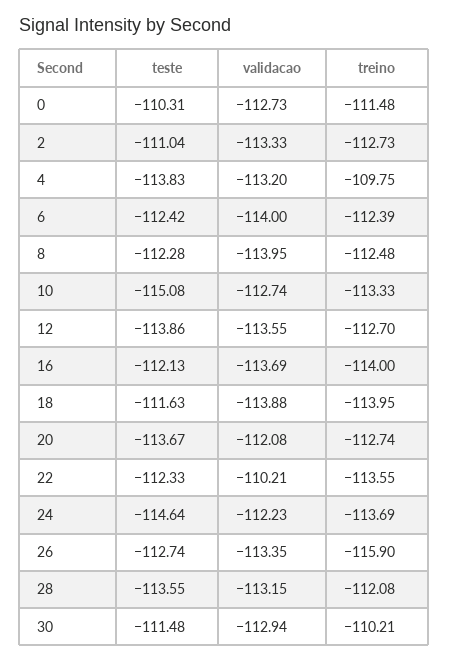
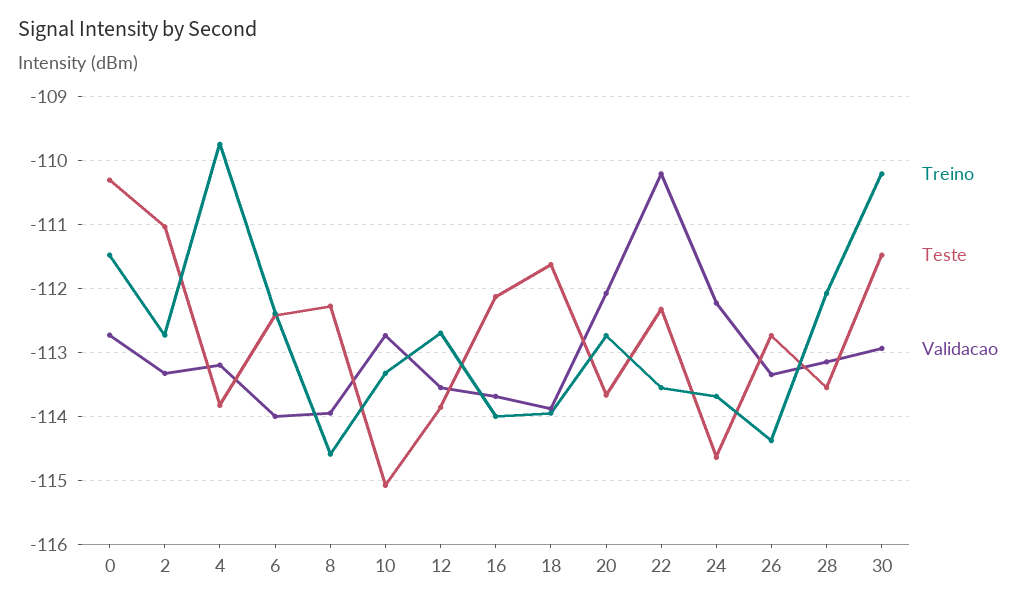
  {
    "teste": {
      "0": -110.31,
      "2": -111.04,
      "4": -113.83,
      "6": -112.42,
      "8": -112.28,
      "10": -115.08,
      "12": -113.86,
      "16": -112.13,
      "18": -111.63,
      "20": -113.67,
      "22": -112.33,
      "24": -114.64,
      "26": -112.74,
      "28": -113.55,
      "30": -111.48
    },
    "validacao": {
      "0": -112.73,
      "2": -113.33,
      "4": -113.2,
      "6": -114,
      "8": -113.95,
      "10": -112.74,
      "12": -113.55,
      "16": -113.69,
      "18": -113.88,
      "20": -112.08,
      "22": -110.21,
      "24": -112.23,
      "26": -113.35,
      "28": -113.15,
      "30": -112.94
    },
    "treino": {
      "0": -111.48,
      "2": -112.73,
      "4": -109.75,
      "6": -112.39,
-     "8": -112.48,
+     "8": -114.6,
      "10": -113.33,
      "12": -112.7,
      "16": -114,
      "18": -113.95,
      "20": -112.74,
      "22": -113.55,
      "24": -113.69,
-     "26": -115.9,
+     "26": -114.4,
      "28": -112.08,
      "30": -110.21
    }
  }

